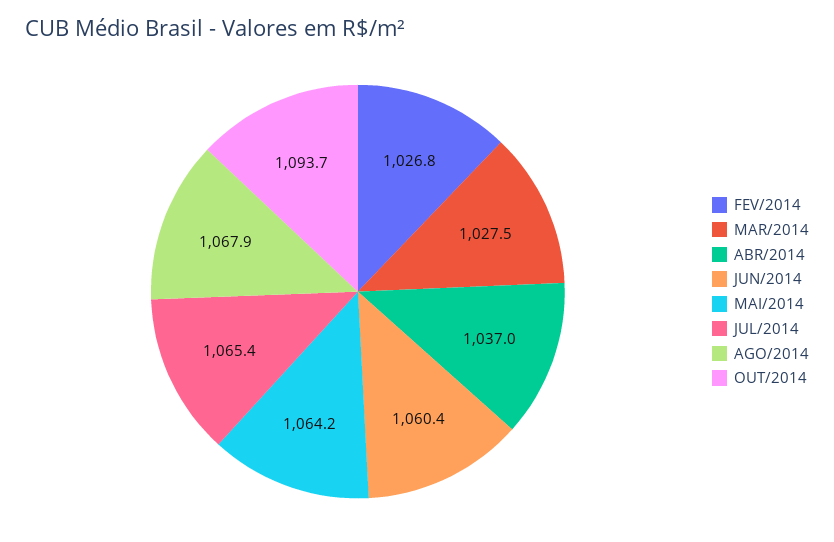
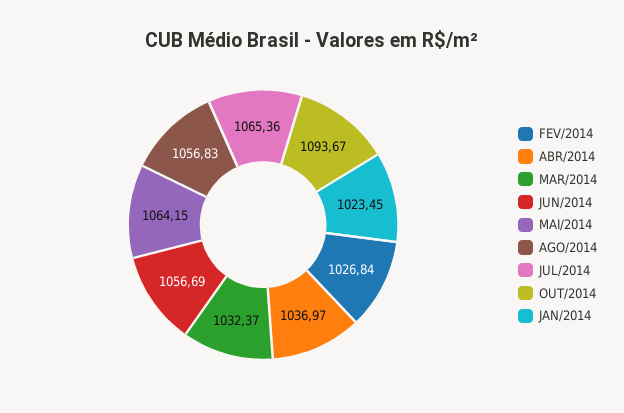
  {
    "FEV/2014": 1026.84,
-   "MAR/2014": 1027.5,
+   "MAR/2014": 1032.37,
    "ABR/2014": 1036.97,
-   "JUN/2014": 1060.4,
+   "JUN/2014": 1056.69,
    "MAI/2014": 1064.15,
    "JUL/2014": 1065.36,
-   "AGO/2014": 1067.9,
+   "AGO/2014": 1056.83,
-   "OUT/2014": 1093.67
+   "OUT/2014": 1093.67,
+   "JAN/2014": 1023.45
  }

